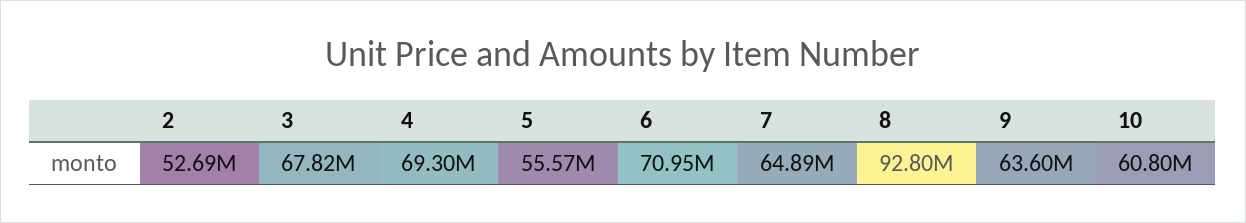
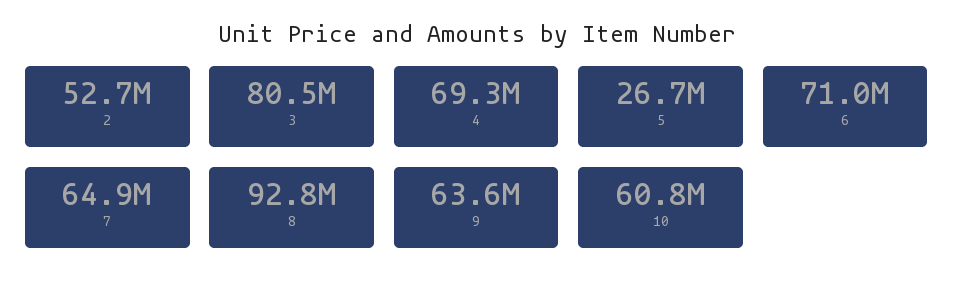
  {
    "2": 52690000,
-   "3": 67820000,
+   "3": 80500000,
    "4": 69300000,
-   "5": 55570000,
+   "5": 26700000,
    "6": 70950000,
    "7": 64890000,
    "8": 92800000,
    "9": 63600000,
    "10": 60800000
  }

